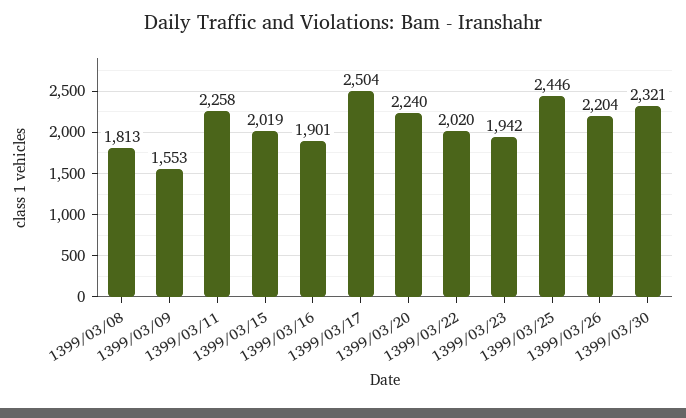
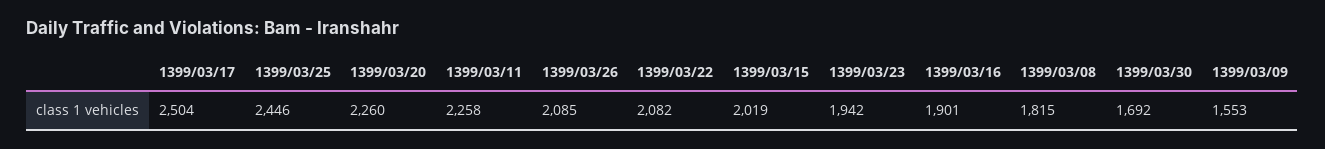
  {
-   "1399/03/08": 1813,
+   "1399/03/08": 1815,
    "1399/03/09": 1553,
    "1399/03/11": 2258,
    "1399/03/15": 2019,
    "1399/03/16": 1901,
    "1399/03/17": 2504,
-   "1399/03/20": 2240,
+   "1399/03/20": 2260,
-   "1399/03/22": 2020,
+   "1399/03/22": 2082,
    "1399/03/23": 1942,
    "1399/03/25": 2446,
-   "1399/03/26": 2204,
+   "1399/03/26": 2085,
-   "1399/03/30": 2321
+   "1399/03/30": 1692
  }

